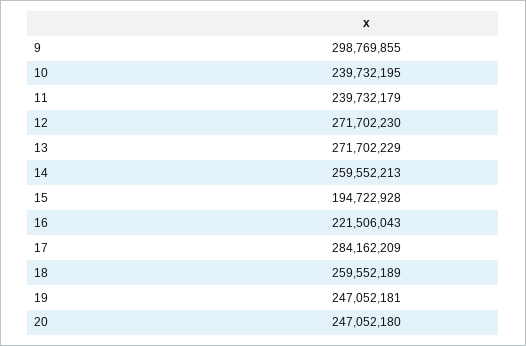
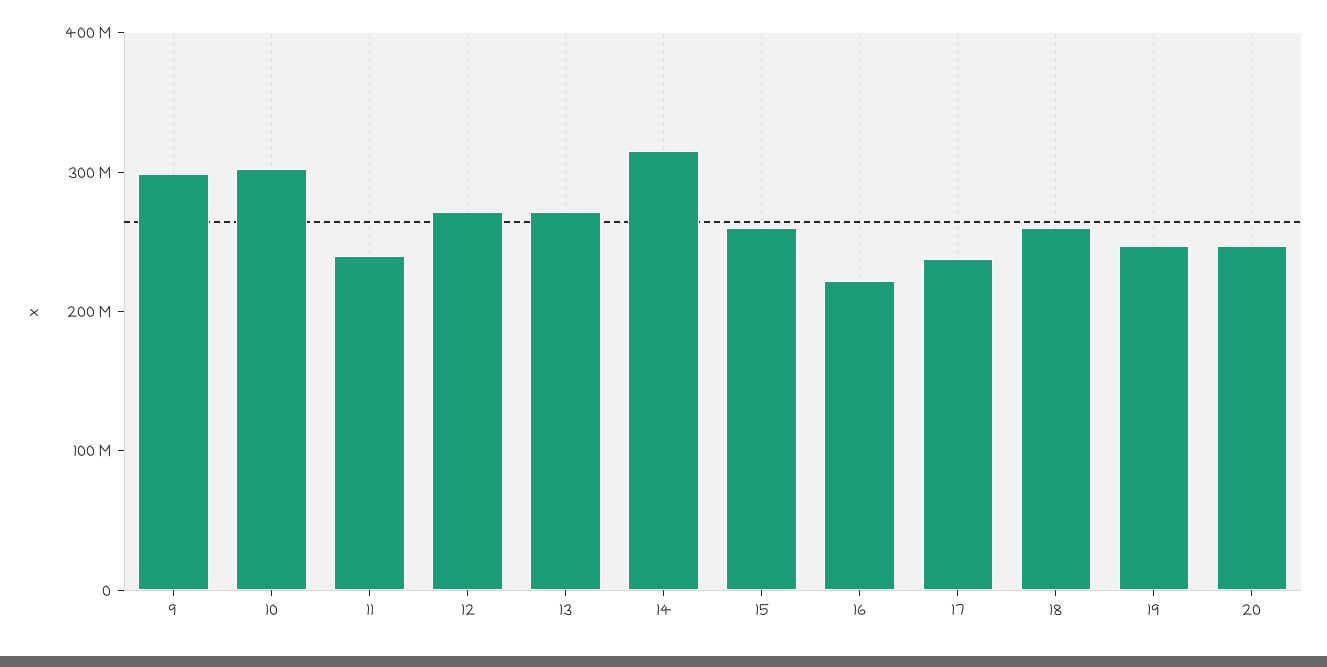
  {
    "9": 298769855,
-   "10": 239732195,
+   "10": 300000000,
    "11": 239732179,
    "12": 271702230,
    "13": 271702229,
-   "14": 259552213,
+   "14": 320000000,
-   "15": 194722928,
+   "15": 260000000,
    "16": 221506043,
-   "17": 284162209,
+   "17": 240000000,
    "18": 259552189,
    "19": 247052181,
    "20": 247052180
  }

